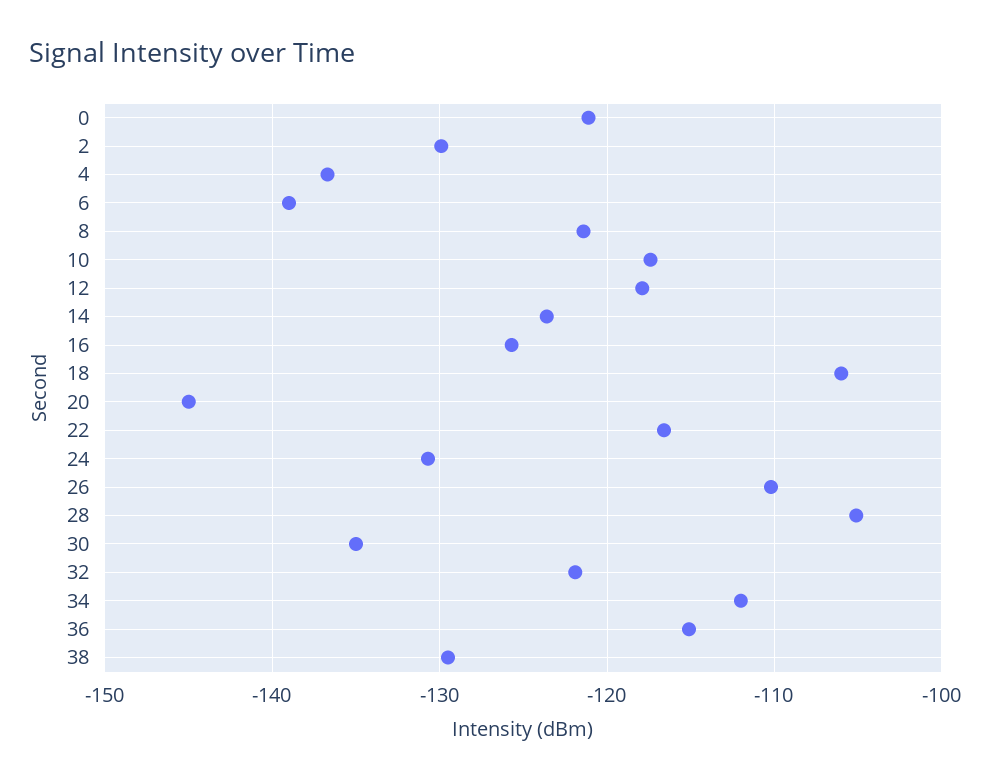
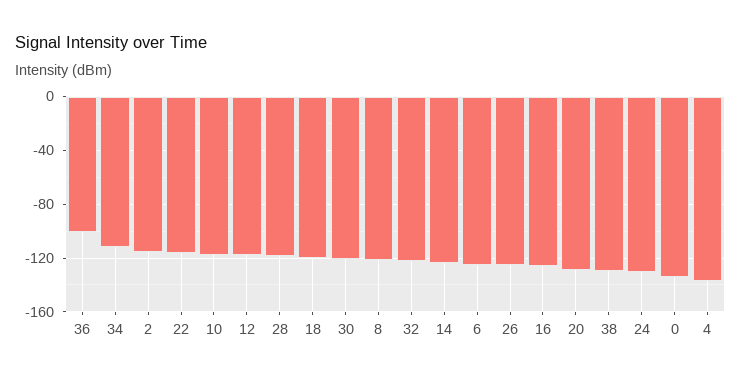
  {
-   "0": -121,
+   "0": -135,
-   "2": -130,
+   "2": -115,
    "4": -137,
-   "6": -139,
+   "6": -125,
    "8": -121,
    "10": -117,
    "12": -118,
    "14": -124,
    "16": -126,
-   "18": -106,
+   "18": -120,
-   "20": -145,
+   "20": -130,
    "22": -117,
    "24": -131,
-   "26": -110,
+   "26": -125,
-   "28": -105,
+   "28": -120,
-   "30": -135,
+   "30": -120,
    "32": -122,
    "34": -112,
-   "36": -115,
+   "36": -100,
    "38": -130
  }

